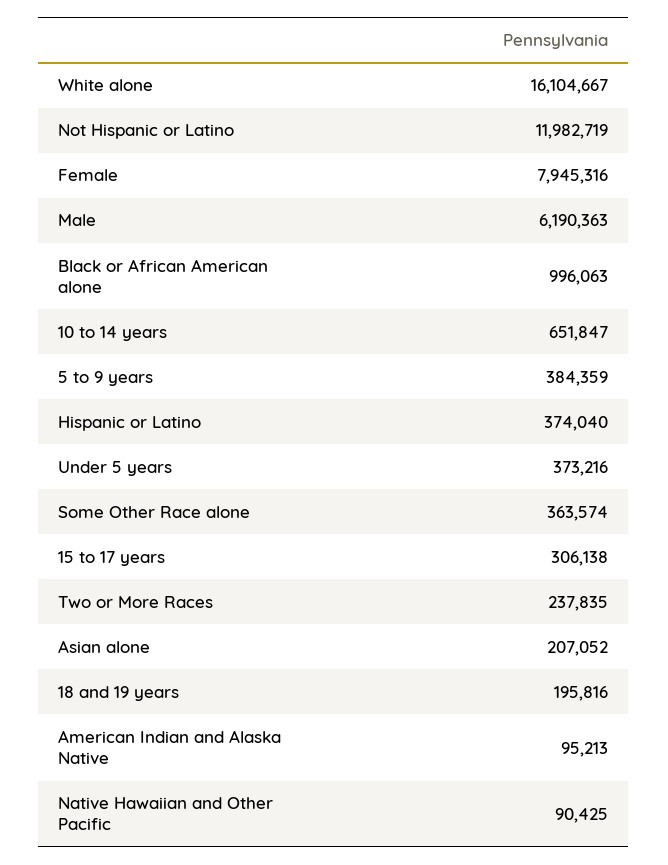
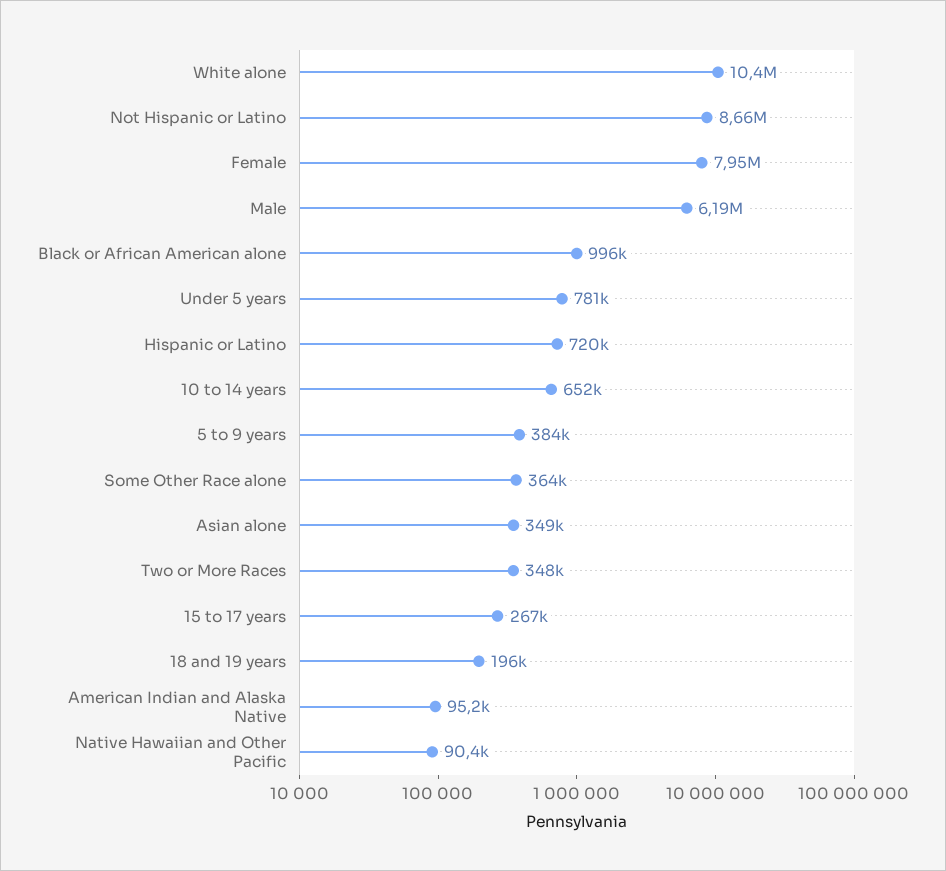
  {
-   "White alone": 16104667,
+   "White alone": 10400000,
-   "Not Hispanic or Latino": 11982719,
+   "Not Hispanic or Latino": 8660000,
    "Female": 7945316,
    "Male": 6190363,
    "Black or African American alone": 996063,
    "10 to 14 years": 651847,
    "5 to 9 years": 384359,
-   "Hispanic or Latino": 374040,
+   "Hispanic or Latino": 720000,
-   "Under 5 years": 373216,
+   "Under 5 years": 781000,
    "Some Other Race alone": 363574,
-   "15 to 17 years": 306138,
+   "15 to 17 years": 267000,
-   "Two or More Races": 237835,
+   "Two or More Races": 348000,
-   "Asian alone": 207052,
+   "Asian alone": 349000,
    "18 and 19 years": 195816,
    "American Indian and Alaska Native": 95213,
    "Native Hawaiian and Other Pacific": 90425
  }

